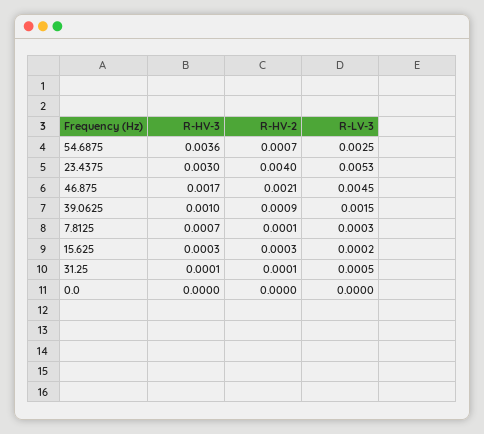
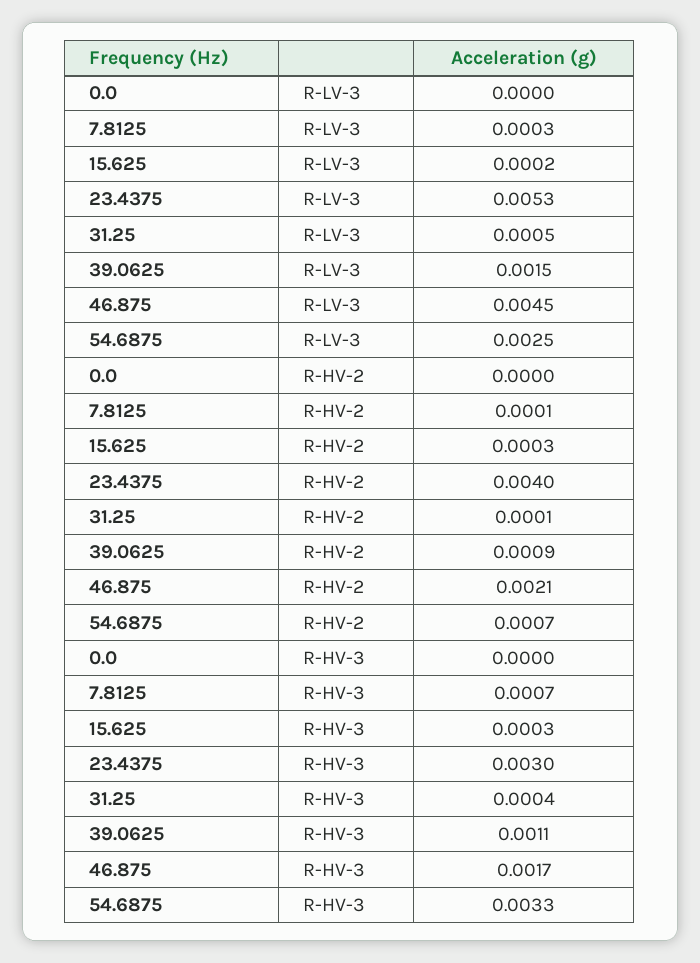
  {
    "R-HV-3": {
-     "54.6875": 0.0036,
+     "54.6875": 0.0033,
      "23.4375": 0.003,
      "46.875": 0.0017,
-     "39.0625": 0.001,
+     "39.0625": 0.0011,
      "7.8125": 0.0007,
      "15.625": 0.0003,
-     "31.25": 0.0001,
+     "31.25": 0.0004,
      "0.0": 0
    },
    "R-HV-2": {
      "54.6875": 0.0007,
      "23.4375": 0.004,
      "46.875": 0.0021,
      "39.0625": 0.0009,
      "7.8125": 0.0001,
      "15.625": 0.0003,
      "31.25": 0.0001,
      "0.0": 0
    },
    "R-LV-3": {
      "54.6875": 0.0025,
      "23.4375": 0.0053,
      "46.875": 0.0045,
      "39.0625": 0.0015,
      "7.8125": 0.0003,
      "15.625": 0.0002,
      "31.25": 0.0005,
      "0.0": 0
    }
  }

